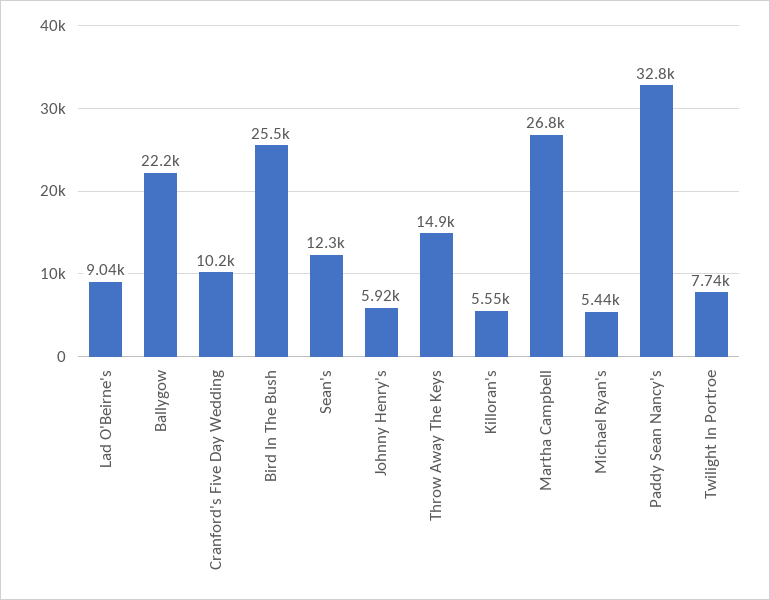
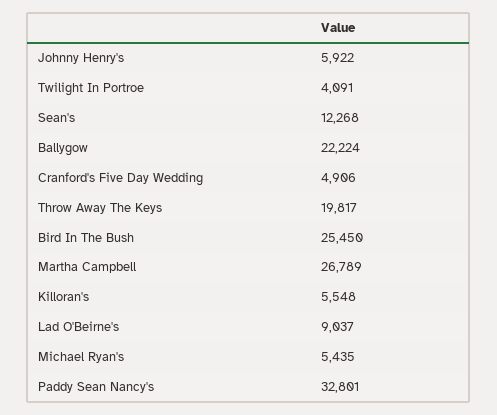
  {
    "Lad O'Beirne's": 9037,
    "Ballygow": 22224,
-   "Cranford's Five Day Wedding": 10200,
+   "Cranford's Five Day Wedding": 4906,
    "Bird In The Bush": 25450,
    "Sean's": 12268,
    "Johnny Henry's": 5922,
-   "Throw Away The Keys": 14900,
+   "Throw Away The Keys": 19817,
    "Killoran's": 5548,
    "Martha Campbell": 26789,
    "Michael Ryan's": 5435,
    "Paddy Sean Nancy's": 32801,
-   "Twilight In Portroe": 7740
+   "Twilight In Portroe": 4091
  }

